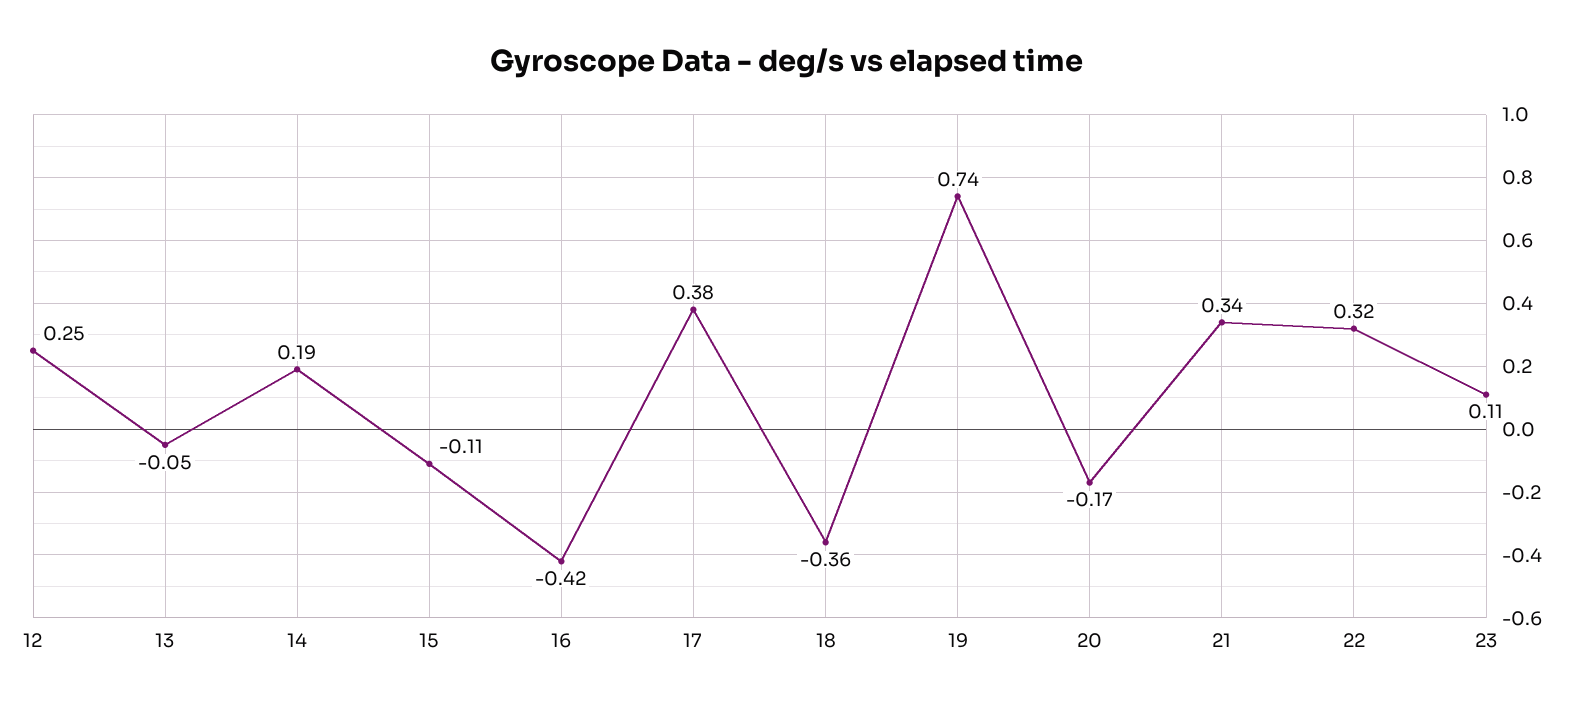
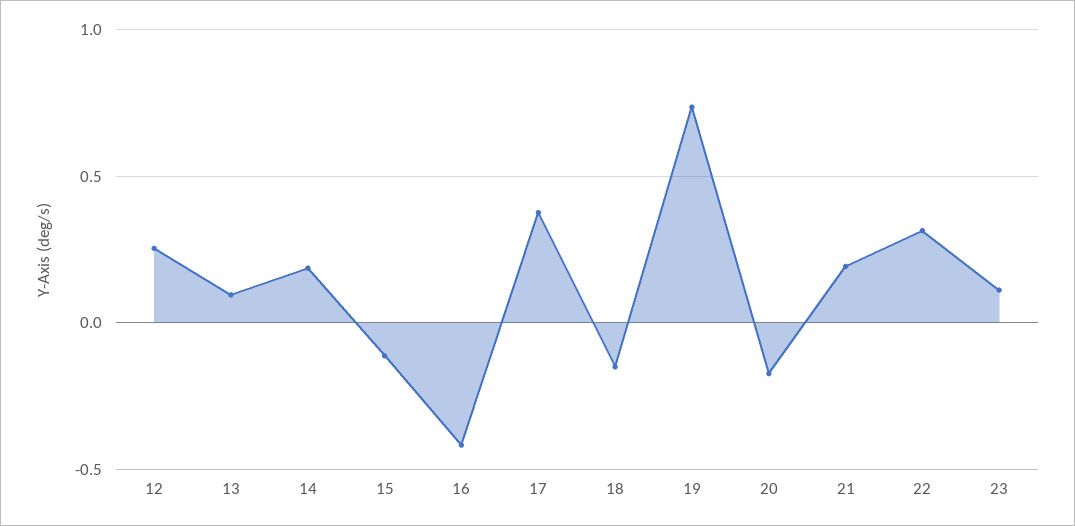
  {
    "12": 0.25,
-   "13": -0.05,
+   "13": 0.1,
    "14": 0.19,
    "15": -0.11,
    "16": -0.42,
    "17": 0.38,
-   "18": -0.36,
+   "18": -0.15,
    "19": 0.74,
    "20": -0.17,
-   "21": 0.34,
+   "21": 0.2,
    "22": 0.32,
    "23": 0.11
  }

